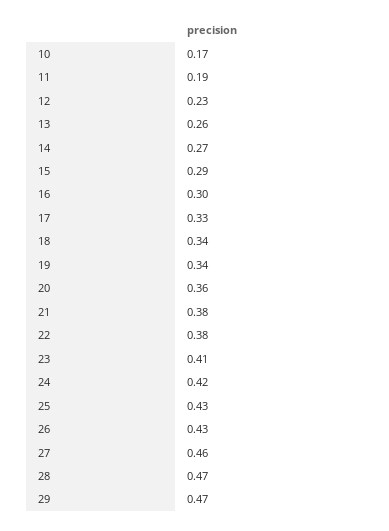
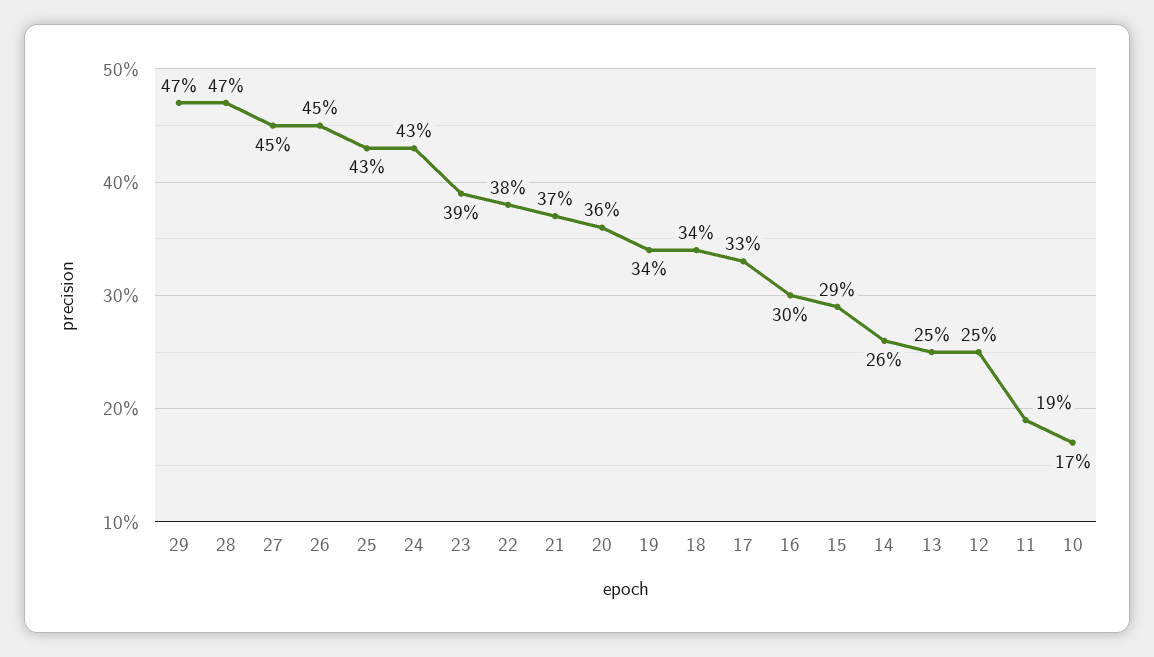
  {
    "10": 0.17,
    "11": 0.19,
-   "12": 0.23,
+   "12": 0.25,
-   "13": 0.26,
+   "13": 0.25,
-   "14": 0.27,
+   "14": 0.26,
    "15": 0.29,
    "16": 0.3,
    "17": 0.33,
    "18": 0.34,
    "19": 0.34,
    "20": 0.36,
-   "21": 0.38,
+   "21": 0.37,
    "22": 0.38,
-   "23": 0.41,
+   "23": 0.39,
-   "24": 0.42,
+   "24": 0.43,
    "25": 0.43,
-   "26": 0.43,
+   "26": 0.45,
-   "27": 0.46,
+   "27": 0.45,
    "28": 0.47,
    "29": 0.47
  }

